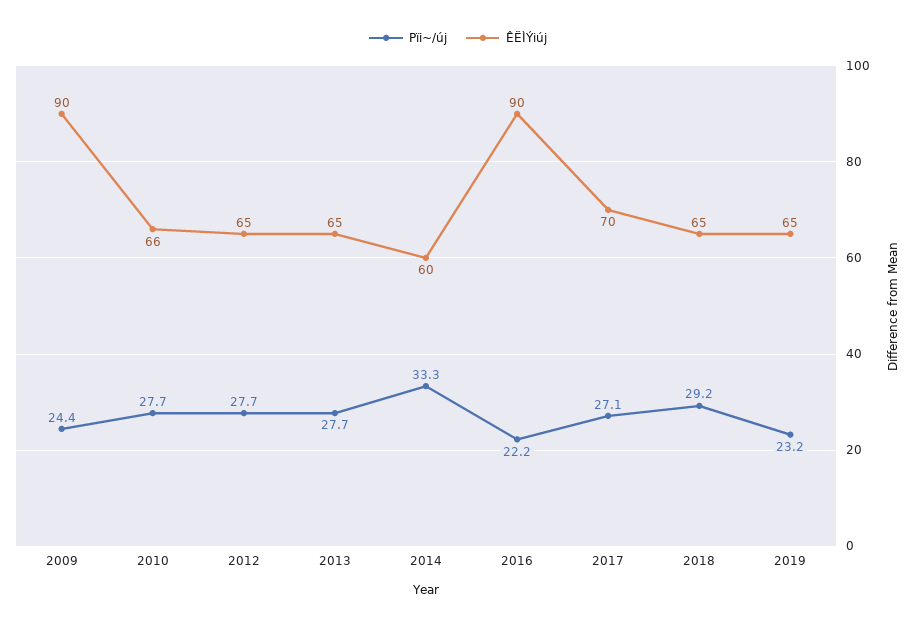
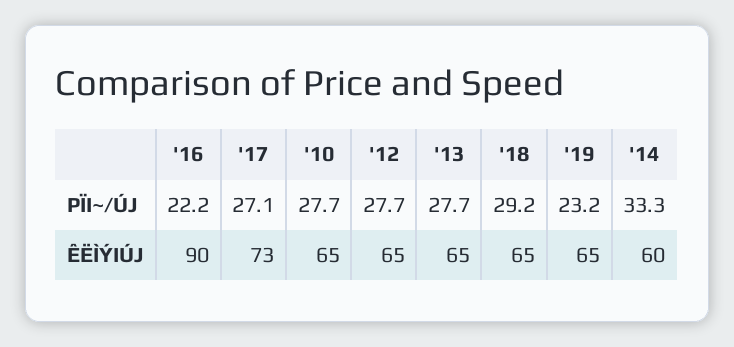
  {
    "Pïi~/új": {
-     "2009": 24.4,
      "2010": 27.7,
      "2012": 27.7,
      "2013": 27.7,
      "2014": 33.3,
      "2016": 22.2,
      "2017": 27.1,
      "2018": 29.2,
      "2019": 23.2
    },
    "ÊËÌÝiúj": {
-     "2009": 90,
-     "2010": 66,
+     "2010": 65,
      "2012": 65,
      "2013": 65,
      "2014": 60,
      "2016": 90,
-     "2017": 70,
+     "2017": 73,
      "2018": 65,
      "2019": 65
    }
  }

